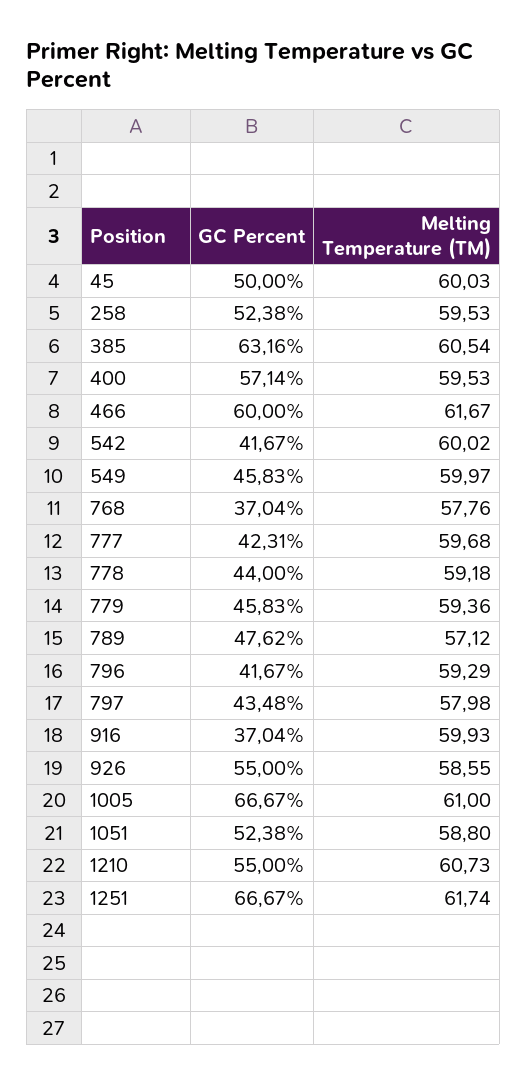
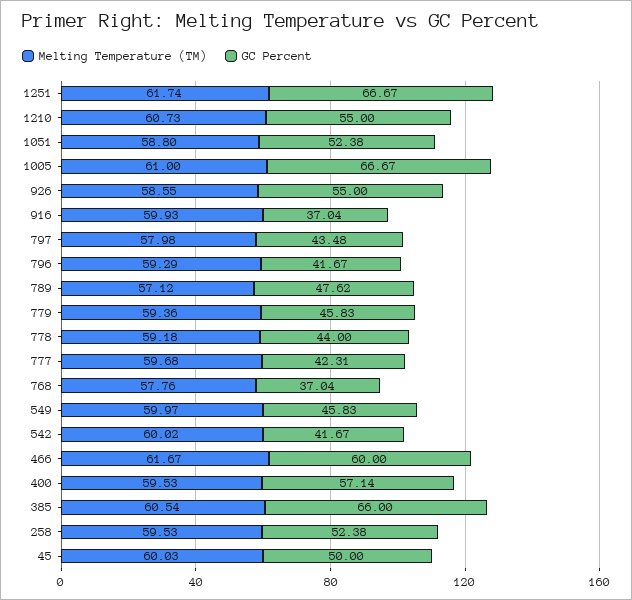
  {
    "GC Percent": {
      "45": 50,
      "258": 52.38,
-     "385": 63.16,
+     "385": 66,
      "400": 57.14,
      "466": 60,
      "542": 41.67,
      "549": 45.83,
      "768": 37.04,
      "777": 42.31,
      "778": 44,
      "779": 45.83,
      "789": 47.62,
      "796": 41.67,
      "797": 43.48,
      "916": 37.04,
      "926": 55,
      "1005": 66.67,
      "1051": 52.38,
      "1210": 55,
      "1251": 66.67
    },
    "Melting Temperature (TM)": {
      "45": 60.03,
      "258": 59.53,
      "385": 60.54,
      "400": 59.53,
      "466": 61.67,
      "542": 60.02,
      "549": 59.97,
      "768": 57.76,
      "777": 59.68,
      "778": 59.18,
      "779": 59.36,
      "789": 57.12,
      "796": 59.29,
      "797": 57.98,
      "916": 59.93,
      "926": 58.55,
      "1005": 61,
      "1051": 58.8,
      "1210": 60.73,
      "1251": 61.74
    }
  }

